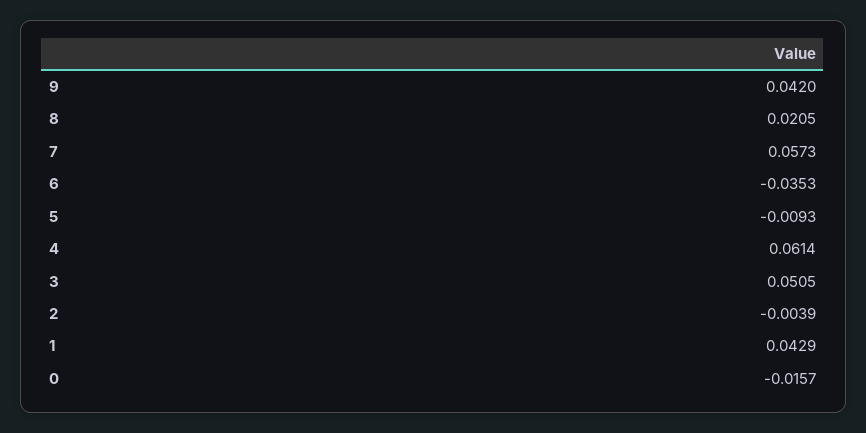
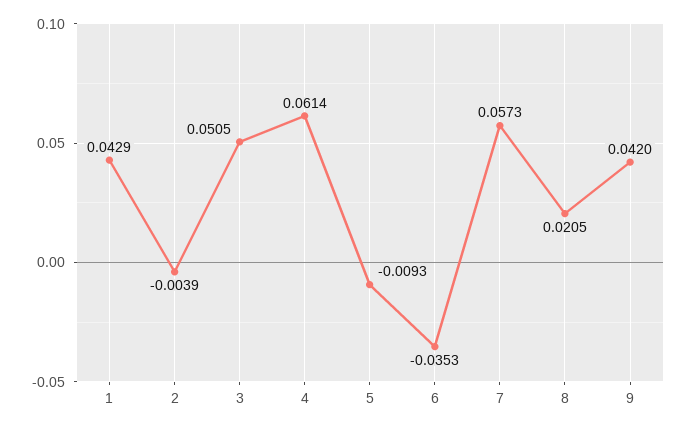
  {
    "9": 0.042,
    "8": 0.0205,
    "7": 0.0573,
    "6": -0.0353,
    "5": -0.0093,
    "4": 0.0614,
    "3": 0.0505,
    "2": -0.0039,
-   "1": 0.0429,
+   "1": 0.0429
-   "0": -0.0157
  }

